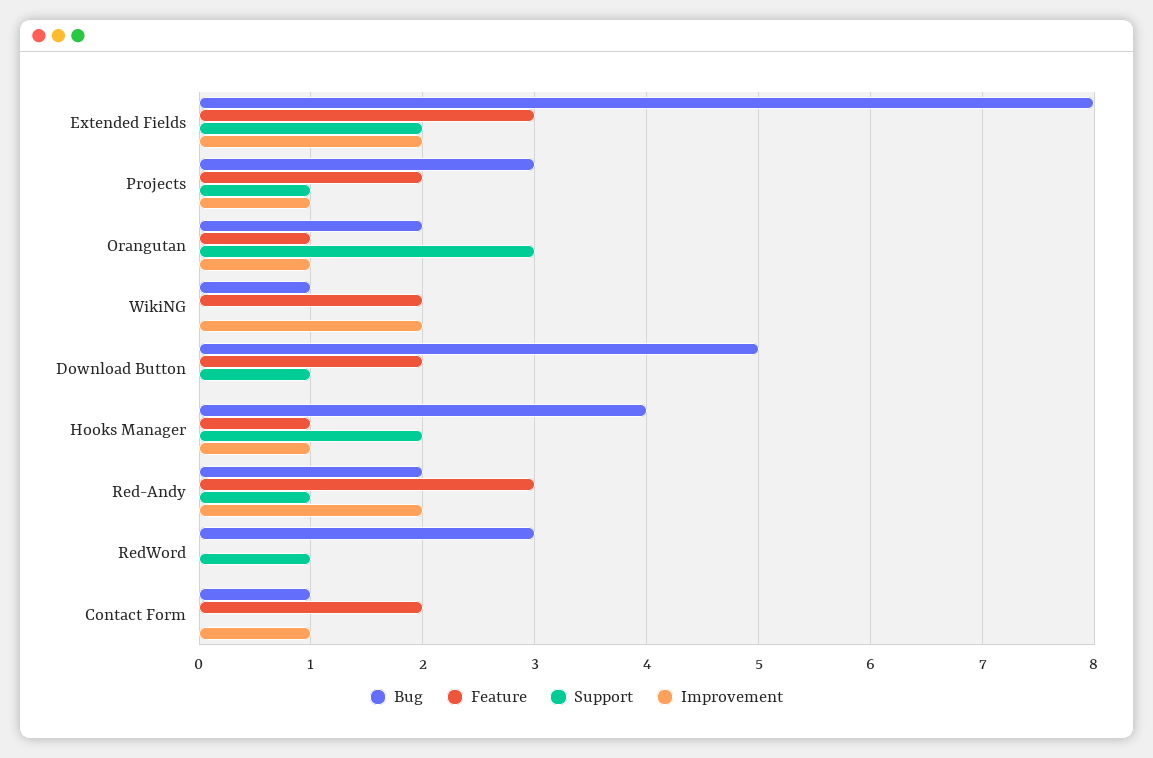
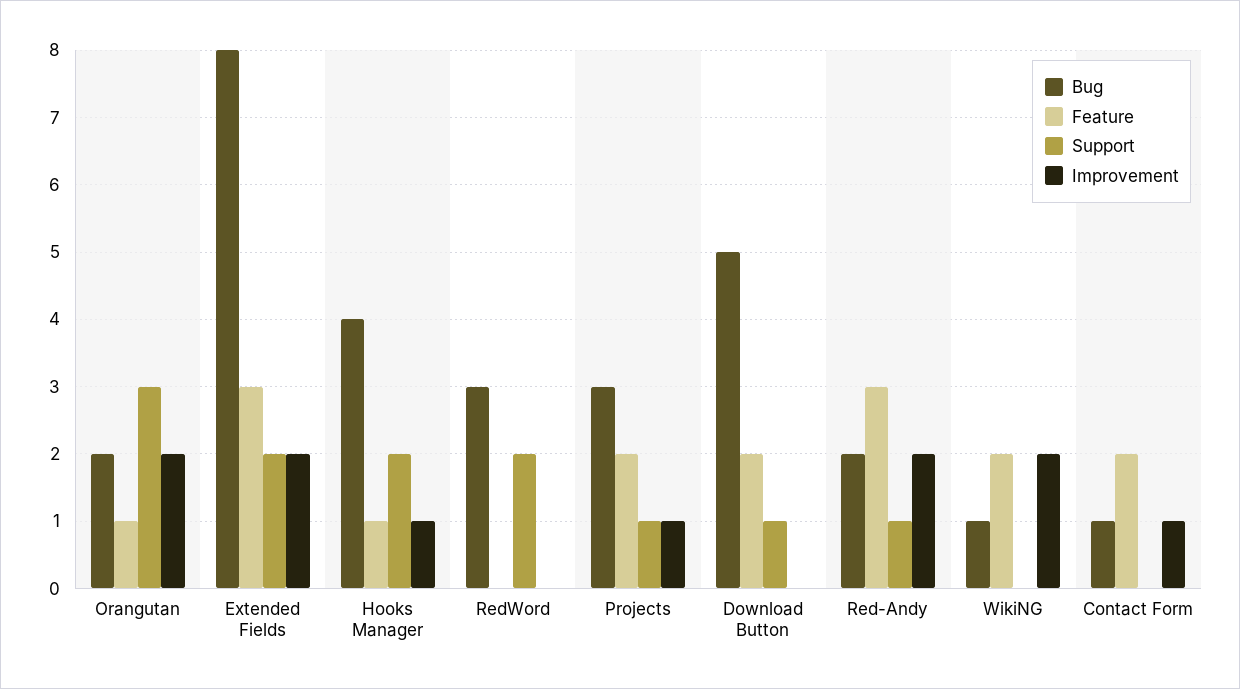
  {
    "Bug": {
      "Extended Fields": 8,
      "Projects": 3,
      "Orangutan": 2,
      "WikiNG": 1,
      "Download Button": 5,
      "Hooks Manager": 4,
      "Red-Andy": 2,
      "RedWord": 3,
      "Contact Form": 1
    },
    "Feature": {
      "Extended Fields": 3,
      "Projects": 2,
      "Orangutan": 1,
      "WikiNG": 2,
      "Download Button": 2,
      "Hooks Manager": 1,
      "Red-Andy": 3,
      "RedWord": 0,
      "Contact Form": 2
    },
    "Support": {
      "Extended Fields": 2,
      "Projects": 1,
      "Orangutan": 3,
      "WikiNG": 0,
      "Download Button": 1,
      "Hooks Manager": 2,
      "Red-Andy": 1,
-     "RedWord": 1,
+     "RedWord": 2,
      "Contact Form": 0
    },
    "Improvement": {
      "Extended Fields": 2,
      "Projects": 1,
-     "Orangutan": 1,
+     "Orangutan": 2,
      "WikiNG": 2,
      "Download Button": 0,
      "Hooks Manager": 1,
      "Red-Andy": 2,
      "RedWord": 0,
      "Contact Form": 1
    }
  }

